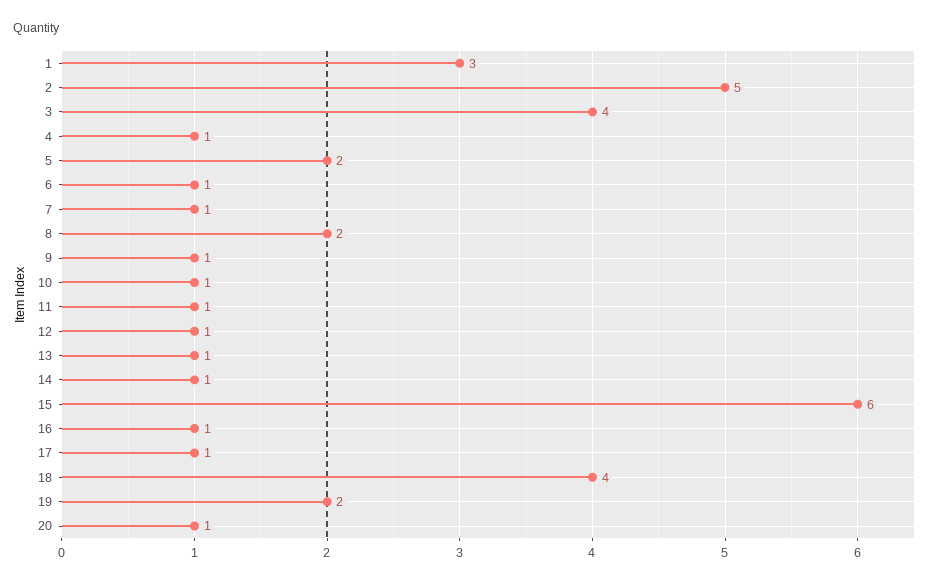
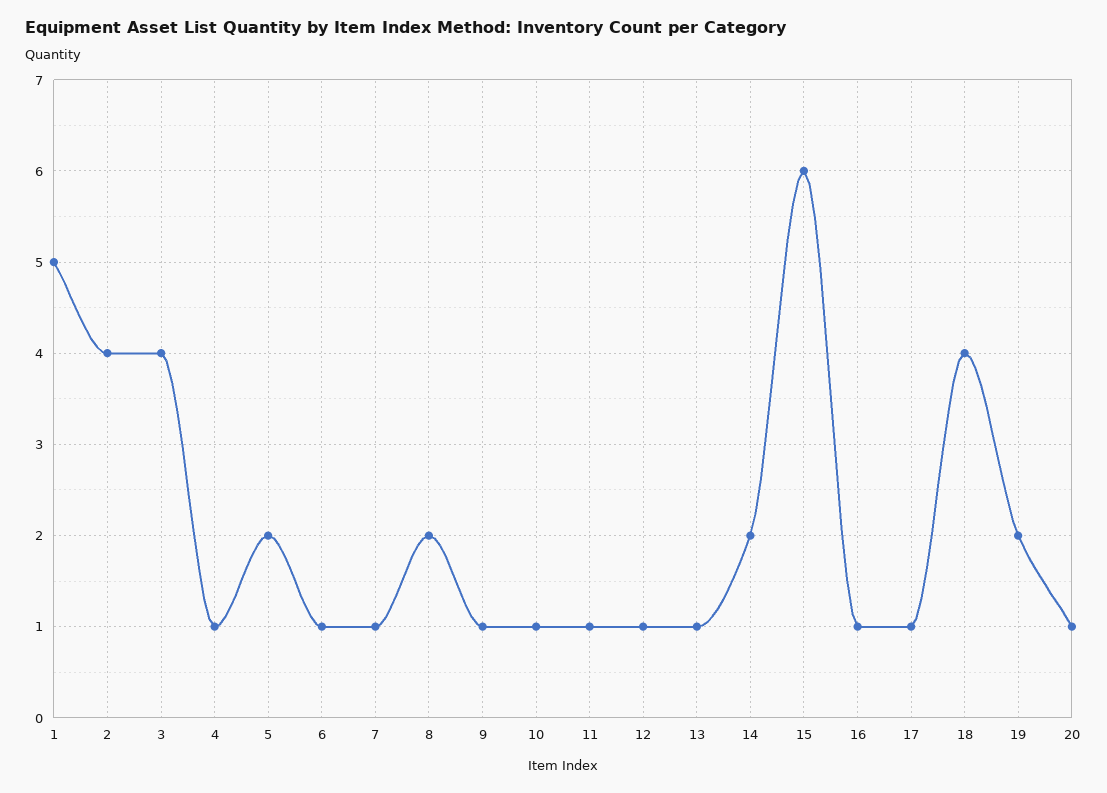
  {
-   "1": 3,
+   "1": 5,
-   "2": 5,
+   "2": 4,
    "3": 4,
    "4": 1,
    "5": 2,
    "6": 1,
    "7": 1,
    "8": 2,
    "9": 1,
    "10": 1,
    "11": 1,
    "12": 1,
    "13": 1,
-   "14": 1,
+   "14": 2,
    "15": 6,
    "16": 1,
    "17": 1,
    "18": 4,
    "19": 2,
    "20": 1
  }

